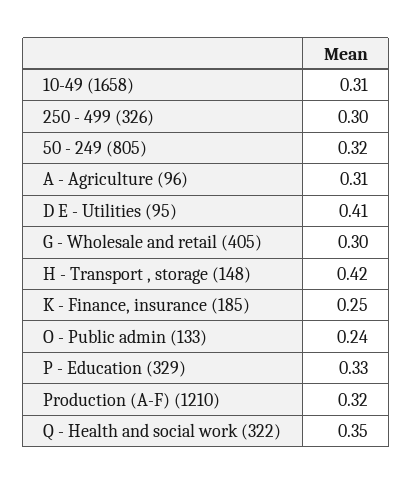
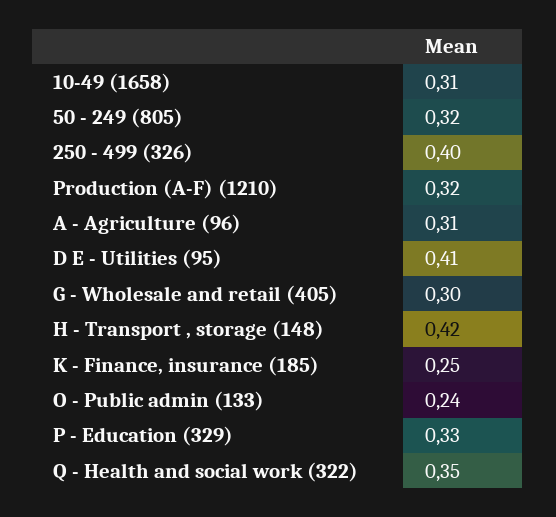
  {
    "10-49 (1658)": 0.31,
-   "250 - 499 (326)": 0.3,
+   "250 - 499 (326)": 0.4,
    "50 - 249 (805)": 0.32,
    "A - Agriculture (96)": 0.31,
    "D E - Utilities (95)": 0.41,
    "G - Wholesale and retail (405)": 0.3,
    "H - Transport , storage (148)": 0.42,
    "K - Finance, insurance (185)": 0.25,
    "O - Public admin (133)": 0.24,
    "P - Education (329)": 0.33,
    "Production (A-F) (1210)": 0.32,
    "Q - Health and social work (322)": 0.35
  }

